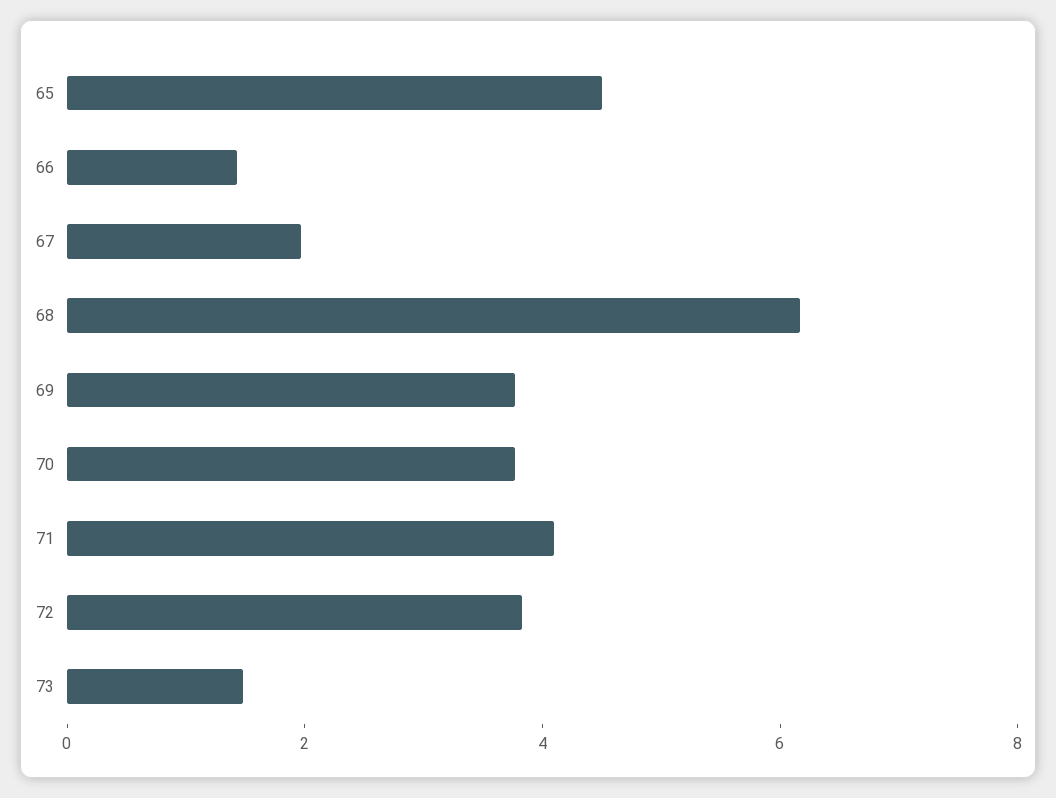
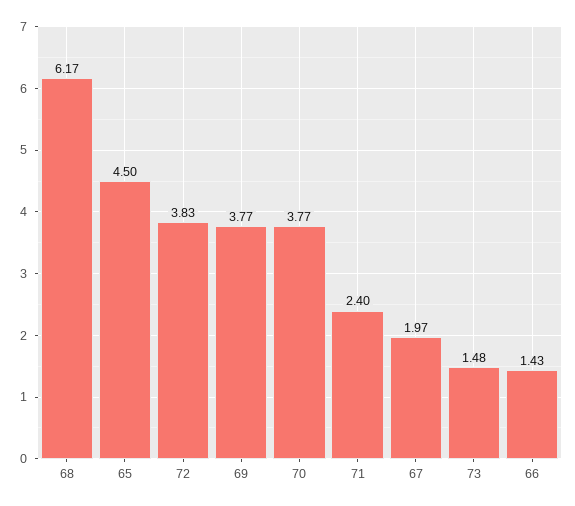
  {
    "65": 4.5,
    "66": 1.43,
    "67": 1.97,
    "68": 6.17,
    "69": 3.77,
    "70": 3.77,
-   "71": 4,
+   "71": 2.4,
    "72": 3.83,
    "73": 1.48
  }

